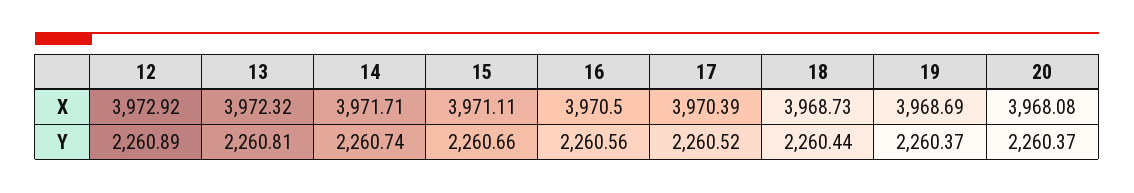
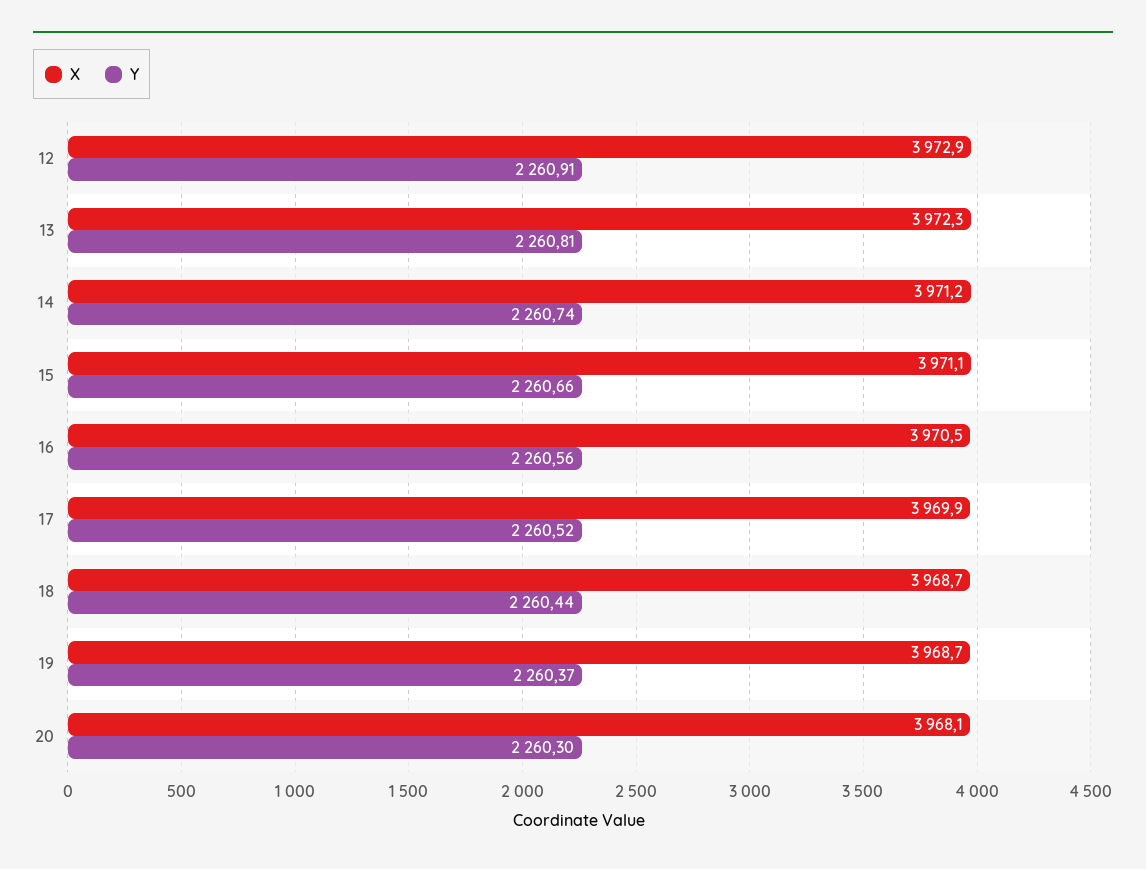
  {
    "X": {
      "12": 3972.92,
      "13": 3972.32,
-     "14": 3971.71,
+     "14": 3971.2,
      "15": 3971.11,
      "16": 3970.5,
-     "17": 3970.39,
+     "17": 3969.9,
      "18": 3968.73,
      "19": 3968.69,
      "20": 3968.08
    },
    "Y": {
-     "12": 2260.89,
+     "12": 2260.91,
      "13": 2260.81,
      "14": 2260.74,
      "15": 2260.66,
      "16": 2260.56,
      "17": 2260.52,
      "18": 2260.44,
      "19": 2260.37,
-     "20": 2260.37
+     "20": 2260.3
    }
  }

